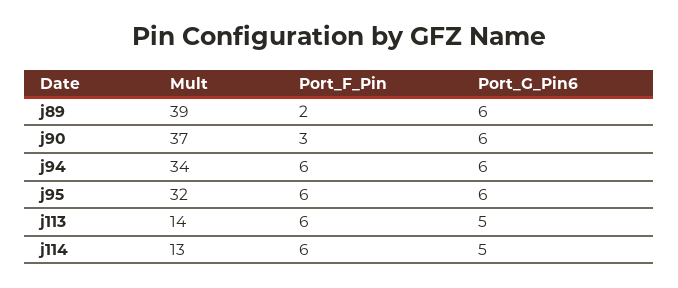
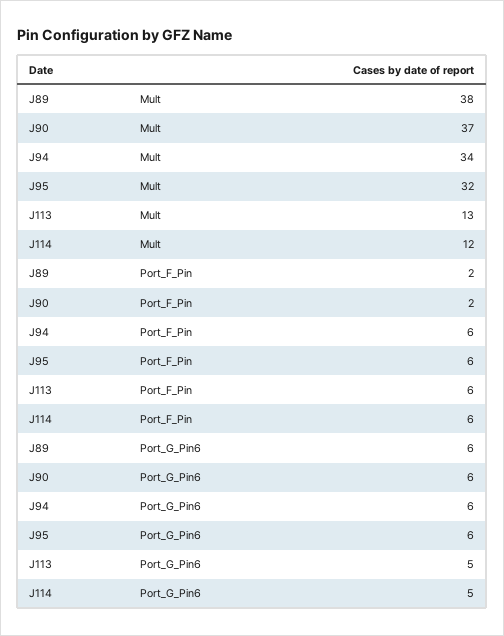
  {
    "Mult": {
-     "j89": 39,
+     "j89": 38,
      "j90": 37,
      "j94": 34,
      "j95": 32,
-     "j113": 14,
+     "j113": 13,
-     "j114": 13
+     "j114": 12
    },
    "Port_F_Pin": {
      "j89": 2,
-     "j90": 3,
+     "j90": 2,
      "j94": 6,
      "j95": 6,
      "j113": 6,
      "j114": 6
    },
    "Port_G_Pin6": {
      "j89": 6,
      "j90": 6,
      "j94": 6,
      "j95": 6,
      "j113": 5,
      "j114": 5
    }
  }

